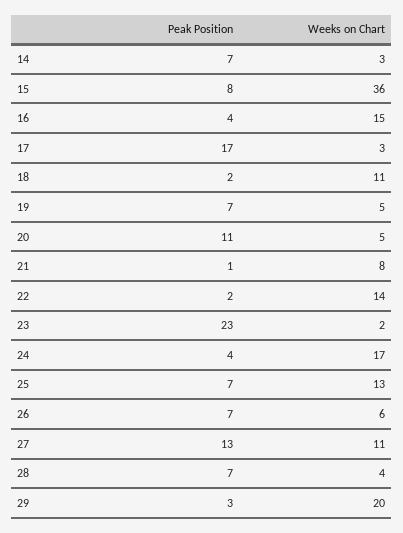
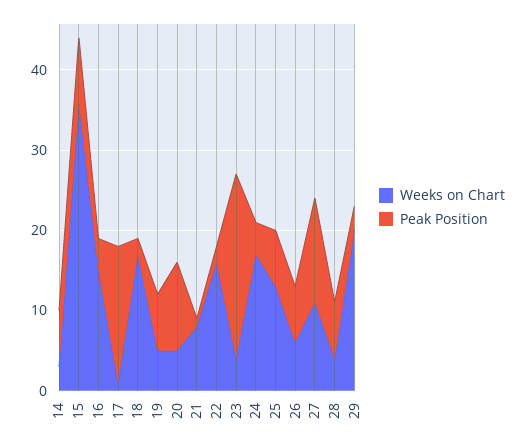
  {
    "Peak Position": {
      "14": 7,
      "15": 8,
      "16": 4,
      "17": 17,
      "18": 2,
      "19": 7,
      "20": 11,
      "21": 1,
      "22": 2,
      "23": 23,
      "24": 4,
      "25": 7,
      "26": 7,
      "27": 13,
      "28": 7,
      "29": 3
    },
    "Weeks on Chart": {
      "14": 3,
      "15": 36,
      "16": 15,
-     "17": 3,
+     "17": 1,
-     "18": 11,
+     "18": 17,
      "19": 5,
      "20": 5,
      "21": 8,
-     "22": 14,
+     "22": 16,
-     "23": 2,
+     "23": 4,
      "24": 17,
      "25": 13,
      "26": 6,
      "27": 11,
      "28": 4,
      "29": 20
    }
  }

